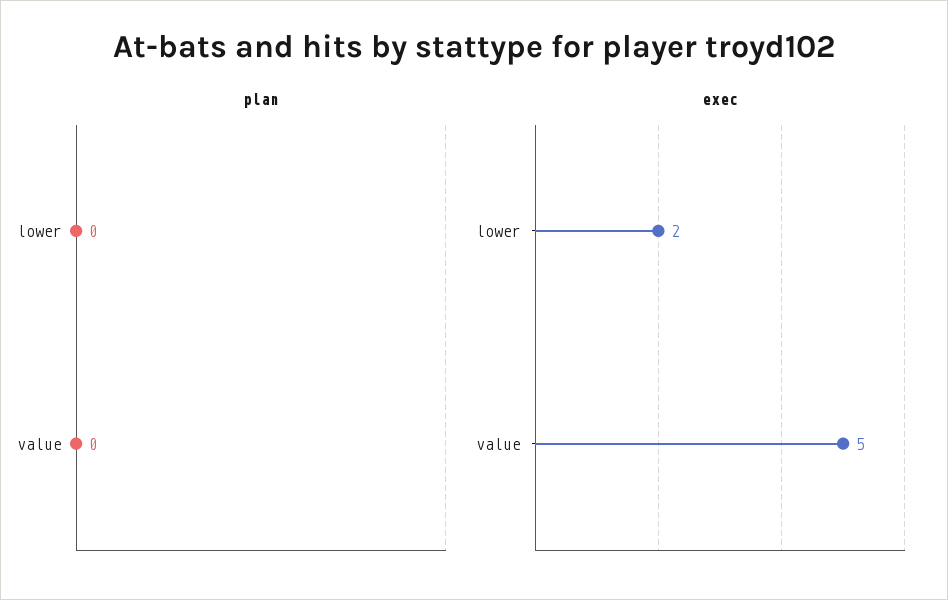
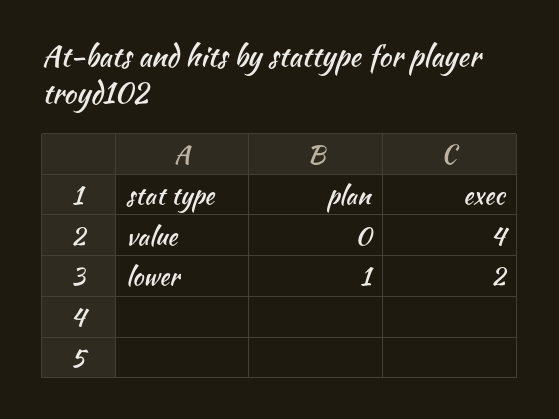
  {
    "plan": {
-     "lower": 0,
+     "lower": 1,
      "value": 0
    },
    "exec": {
      "lower": 2,
-     "value": 5
+     "value": 4
    }
  }

